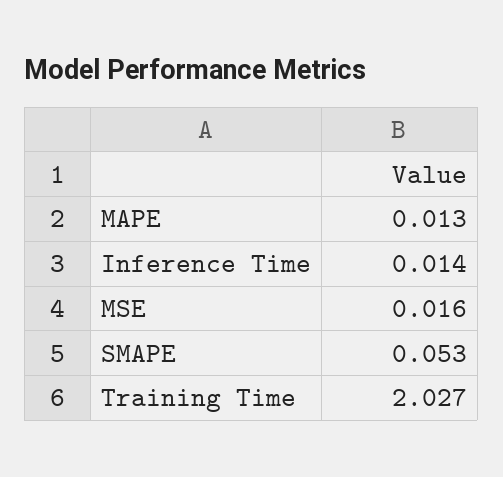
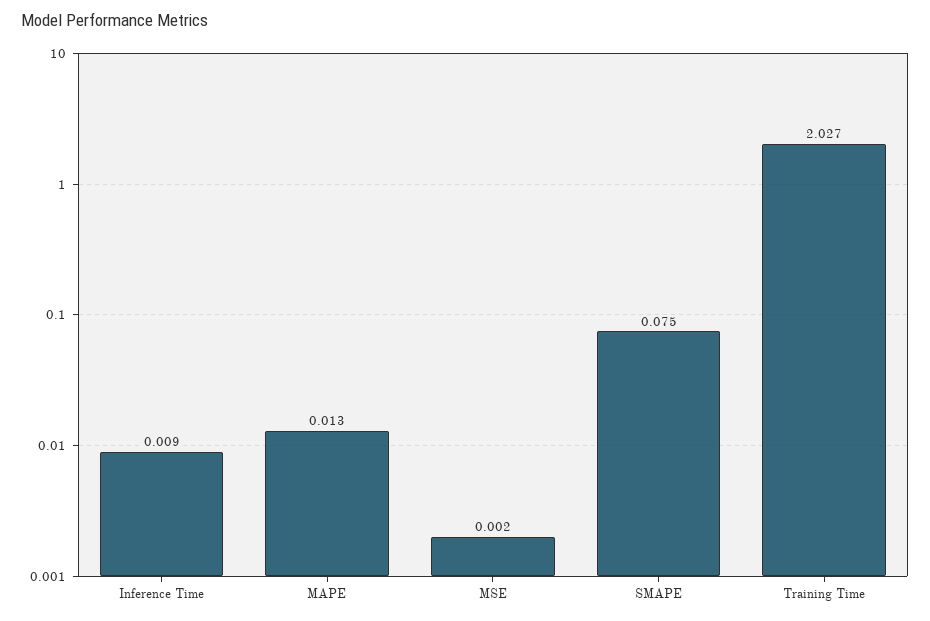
  {
    "MAPE": 0.013,
-   "Inference Time": 0.014,
+   "Inference Time": 0.009,
-   "MSE": 0.016,
+   "MSE": 0.002,
-   "SMAPE": 0.053,
+   "SMAPE": 0.075,
    "Training Time": 2.027
  }

